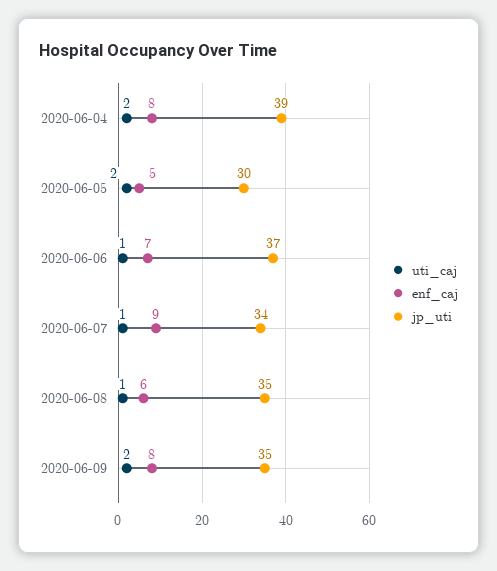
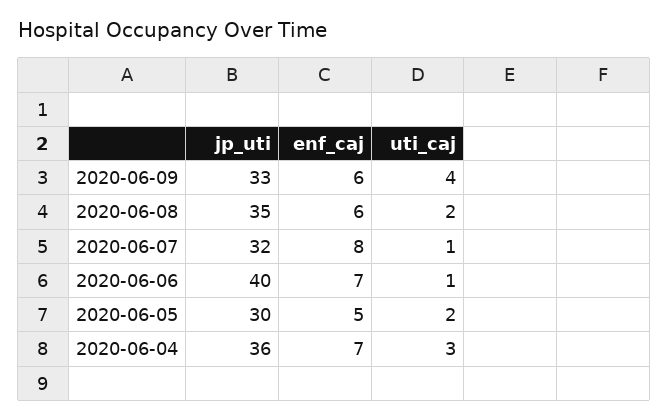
  {
    "uti_caj": {
-     "2020-06-04": 2,
+     "2020-06-04": 3,
      "2020-06-05": 2,
      "2020-06-06": 1,
      "2020-06-07": 1,
-     "2020-06-08": 1,
+     "2020-06-08": 2,
-     "2020-06-09": 2
+     "2020-06-09": 4
    },
    "enf_caj": {
-     "2020-06-04": 8,
+     "2020-06-04": 7,
      "2020-06-05": 5,
      "2020-06-06": 7,
-     "2020-06-07": 9,
+     "2020-06-07": 8,
      "2020-06-08": 6,
-     "2020-06-09": 8
+     "2020-06-09": 6
    },
    "jp_uti": {
-     "2020-06-04": 39,
+     "2020-06-04": 36,
      "2020-06-05": 30,
-     "2020-06-06": 37,
+     "2020-06-06": 40,
-     "2020-06-07": 34,
+     "2020-06-07": 32,
      "2020-06-08": 35,
-     "2020-06-09": 35
+     "2020-06-09": 33
    }
  }

